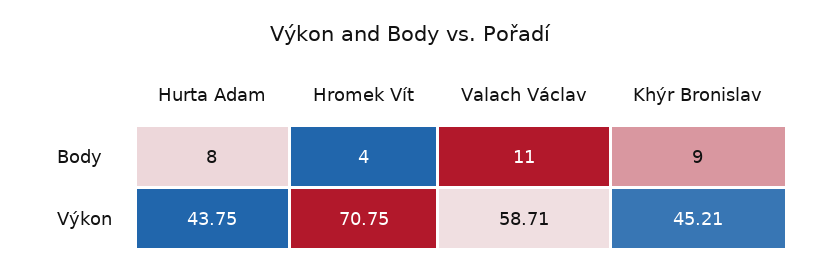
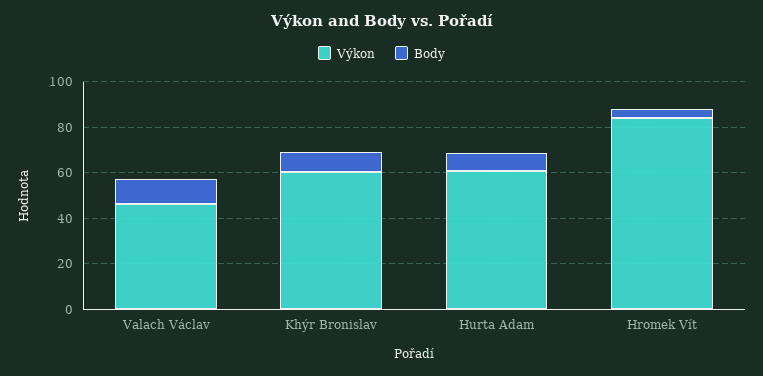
  {
    "Body": {
      "Hurta Adam": 8,
      "Hromek Vít": 4,
      "Valach Václav": 11,
      "Khýr Bronislav": 9
    },
    "Výkon": {
-     "Hurta Adam": 43.75,
+     "Hurta Adam": 60,
-     "Hromek Vít": 70.75,
+     "Hromek Vít": 85,
-     "Valach Václav": 58.71,
+     "Valach Václav": 45,
-     "Khýr Bronislav": 45.21
+     "Khýr Bronislav": 60
    }
  }

